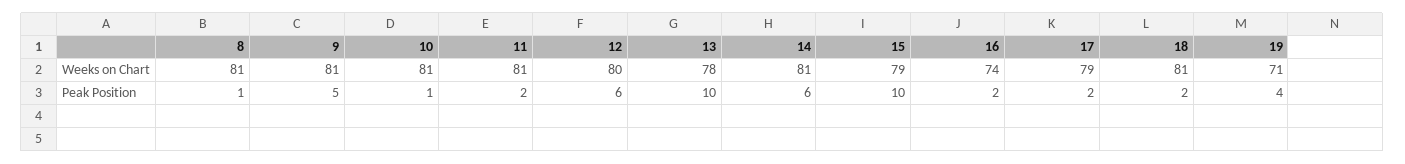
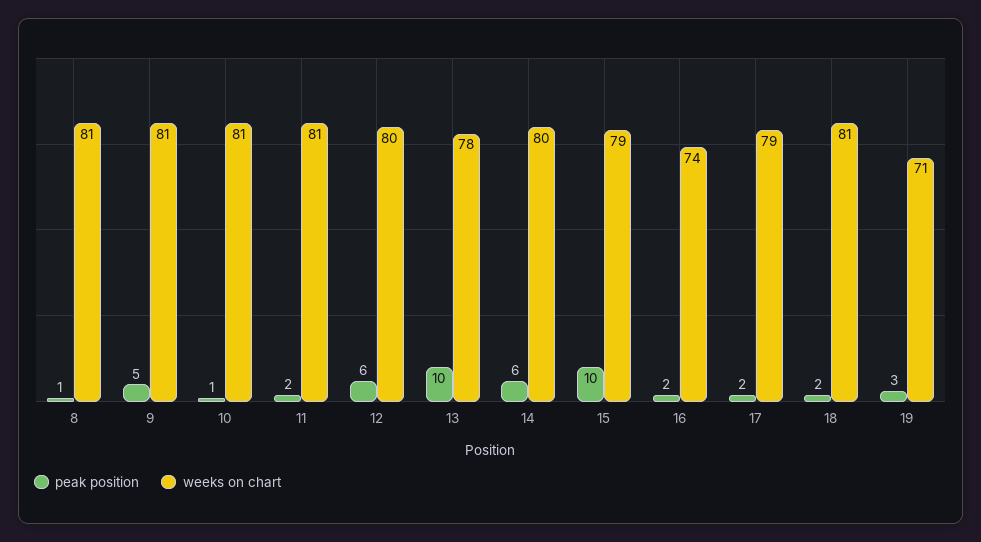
  {
    "Weeks on Chart": {
      "8": 81,
      "9": 81,
      "10": 81,
      "11": 81,
      "12": 80,
      "13": 78,
-     "14": 81,
+     "14": 80,
      "15": 79,
      "16": 74,
      "17": 79,
      "18": 81,
      "19": 71
    },
    "Peak Position": {
      "8": 1,
      "9": 5,
      "10": 1,
      "11": 2,
      "12": 6,
      "13": 10,
      "14": 6,
      "15": 10,
      "16": 2,
      "17": 2,
      "18": 2,
-     "19": 4
+     "19": 3
    }
  }

